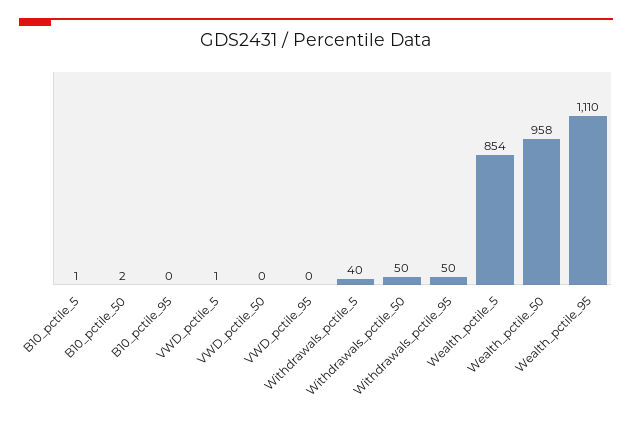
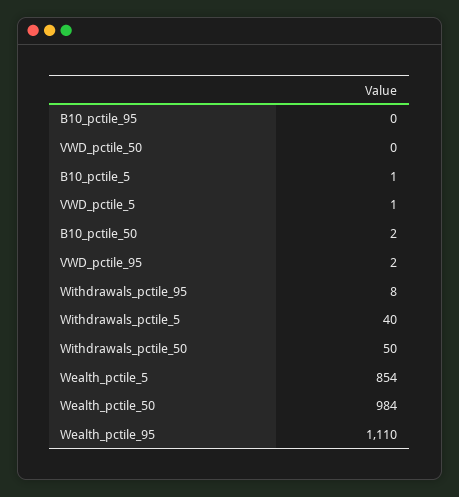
  {
    "B10_pctile_5": 1,
    "B10_pctile_50": 2,
    "B10_pctile_95": 0,
    "VWD_pctile_5": 1,
    "VWD_pctile_50": 0,
-   "VWD_pctile_95": 0,
+   "VWD_pctile_95": 2,
    "Withdrawals_pctile_5": 40,
    "Withdrawals_pctile_50": 50,
-   "Withdrawals_pctile_95": 50,
+   "Withdrawals_pctile_95": 8,
    "Wealth_pctile_5": 854,
-   "Wealth_pctile_50": 958,
+   "Wealth_pctile_50": 984,
    "Wealth_pctile_95": 1110
  }

